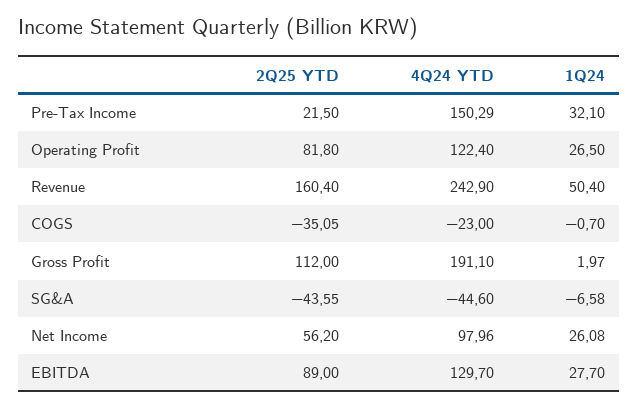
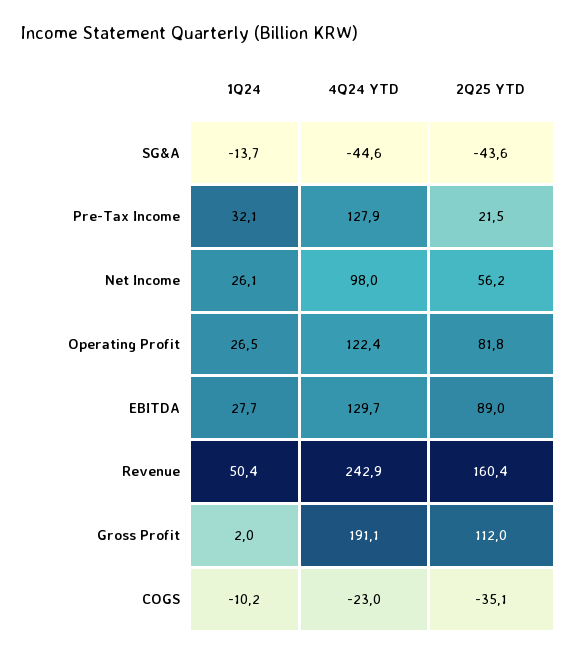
  {
    "2Q25 YTD": {
      "Pre-Tax Income": 21.5,
      "Operating Profit": 81.8,
      "Revenue": 160.4,
      "COGS": -35.05,
      "Gross Profit": 112,
      "SG&A": -43.55,
      "Net Income": 56.2,
      "EBITDA": 89
    },
    "4Q24 YTD": {
-     "Pre-Tax Income": 150.29,
+     "Pre-Tax Income": 127.9,
      "Operating Profit": 122.4,
      "Revenue": 242.9,
      "COGS": -23,
      "Gross Profit": 191.1,
      "SG&A": -44.6,
      "Net Income": 97.96,
      "EBITDA": 129.7
    },
    "1Q24": {
      "Pre-Tax Income": 32.1,
      "Operating Profit": 26.5,
      "Revenue": 50.4,
-     "COGS": -0.7,
+     "COGS": -10.2,
      "Gross Profit": 1.97,
-     "SG&A": -6.58,
+     "SG&A": -13.7,
      "Net Income": 26.08,
      "EBITDA": 27.7
    }
  }

